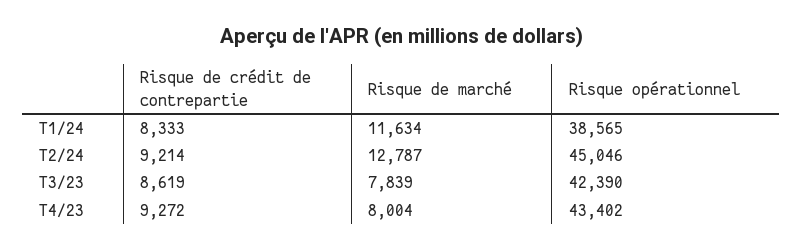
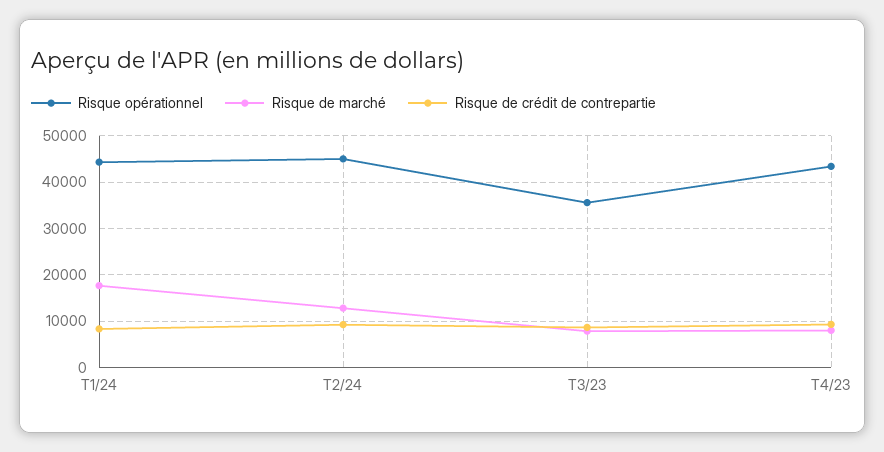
  {
    "Risque de crédit de contrepartie": {
      "T1/24": 8333,
      "T2/24": 9214,
      "T3/23": 8619,
      "T4/23": 9272
    },
    "Risque de marché": {
-     "T1/24": 11634,
+     "T1/24": 18000,
      "T2/24": 12787,
      "T3/23": 7839,
      "T4/23": 8004
    },
    "Risque opérationnel": {
-     "T1/24": 38565,
+     "T1/24": 44000,
      "T2/24": 45046,
-     "T3/23": 42390,
+     "T3/23": 36000,
      "T4/23": 43402
    }
  }

